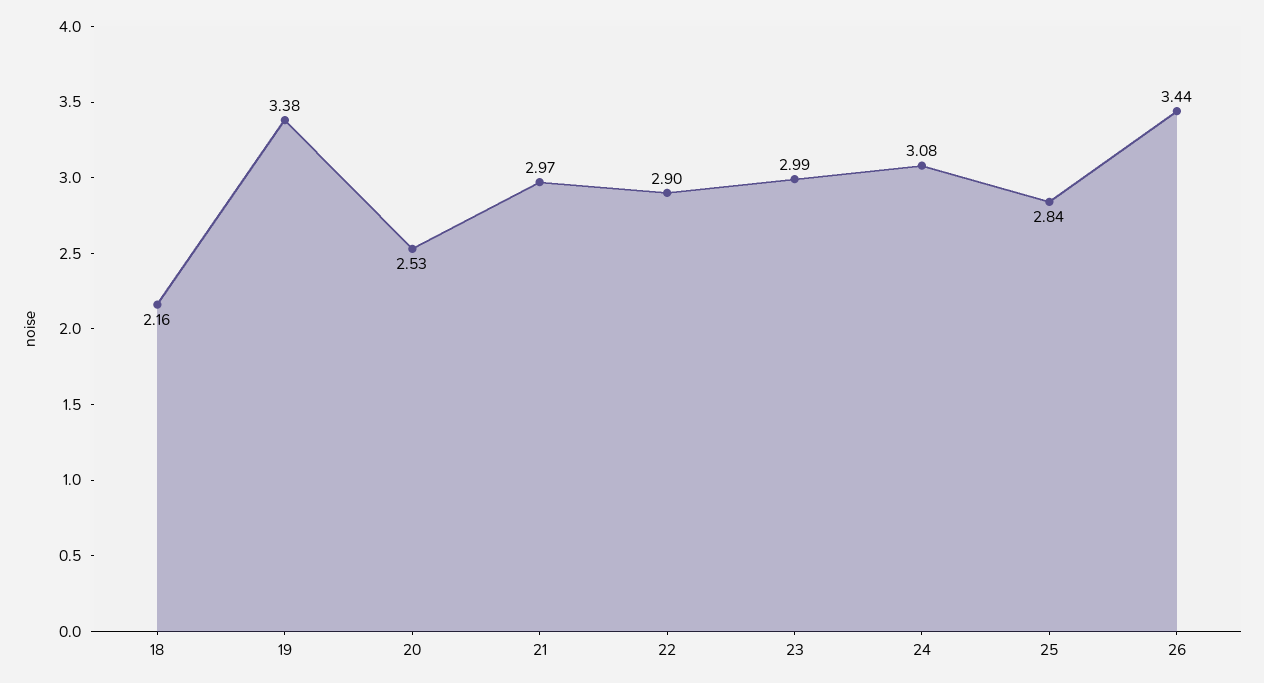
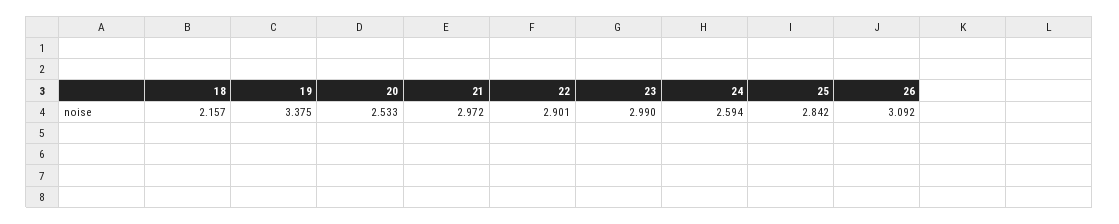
  {
    "18": 2.157,
    "19": 3.375,
    "20": 2.533,
    "21": 2.972,
    "22": 2.901,
    "23": 2.99,
-   "24": 3.08,
+   "24": 2.594,
    "25": 2.842,
-   "26": 3.44
+   "26": 3.092
  }

